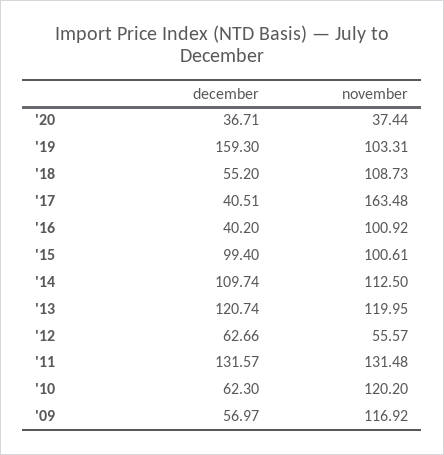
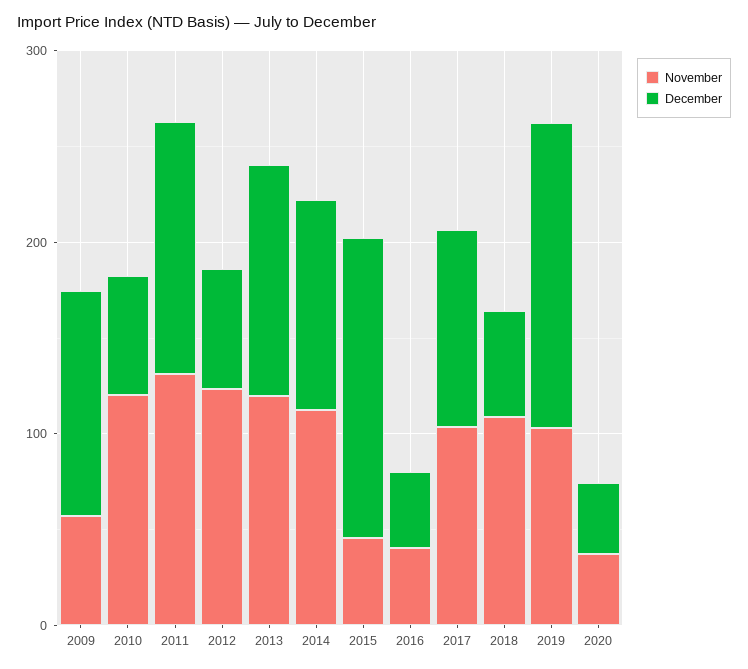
  {
    "december": {
      "'20": 36.71,
      "'19": 159.3,
      "'18": 55.2,
-     "'17": 40.51,
+     "'17": 100,
      "'16": 40.2,
-     "'15": 99.4,
+     "'15": 160,
      "'14": 109.74,
      "'13": 120.74,
      "'12": 62.66,
      "'11": 131.57,
      "'10": 62.3,
-     "'09": 56.97
+     "'09": 120
    },
    "november": {
      "'20": 37.44,
      "'19": 103.31,
      "'18": 108.73,
-     "'17": 163.48,
+     "'17": 100,
-     "'16": 100.92,
+     "'16": 40,
-     "'15": 100.61,
+     "'15": 40,
      "'14": 112.5,
      "'13": 119.95,
-     "'12": 55.57,
+     "'12": 120,
      "'11": 131.48,
      "'10": 120.2,
-     "'09": 116.92
+     "'09": 60
    }
  }

